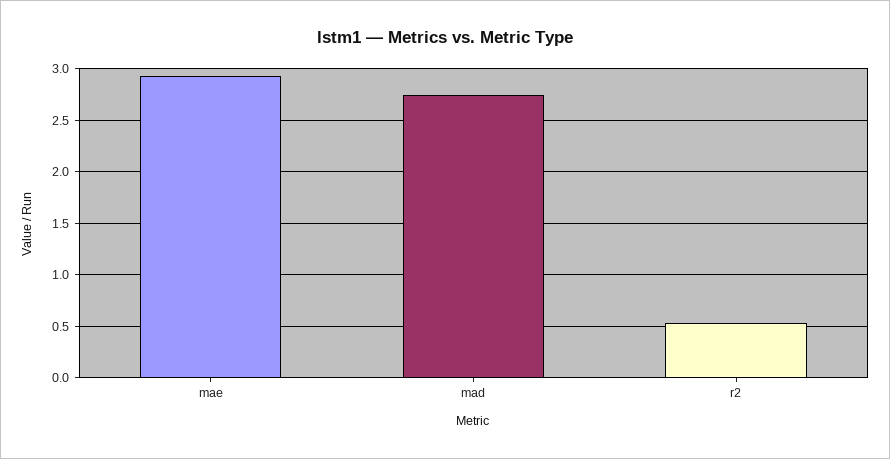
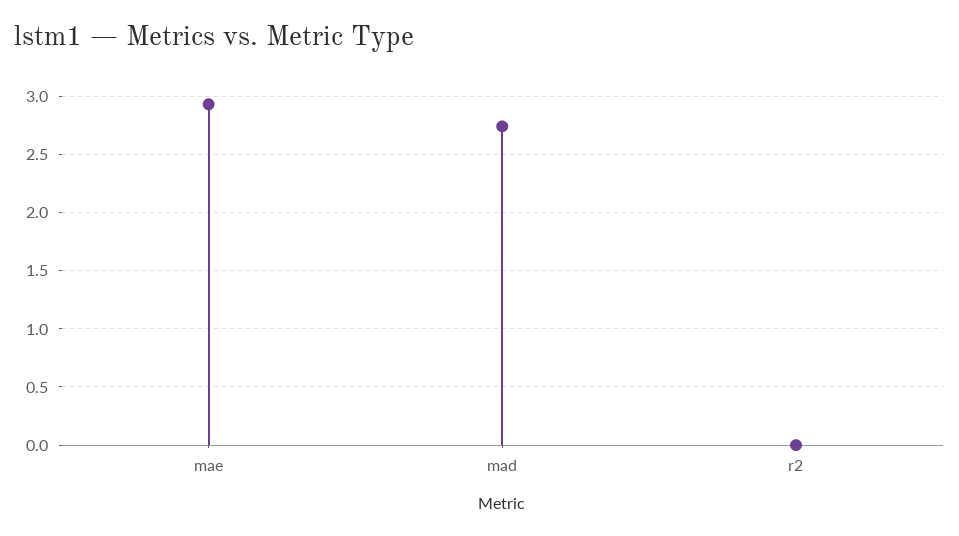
  {
    "mae": 2.9,
    "mad": 2.7,
-   "r2": 0.5
+   "r2": 0
  }

